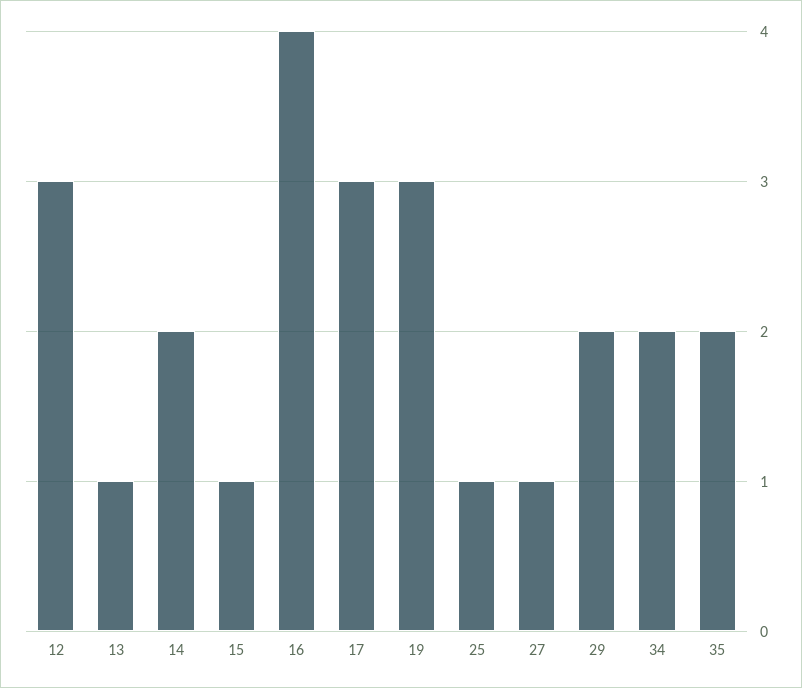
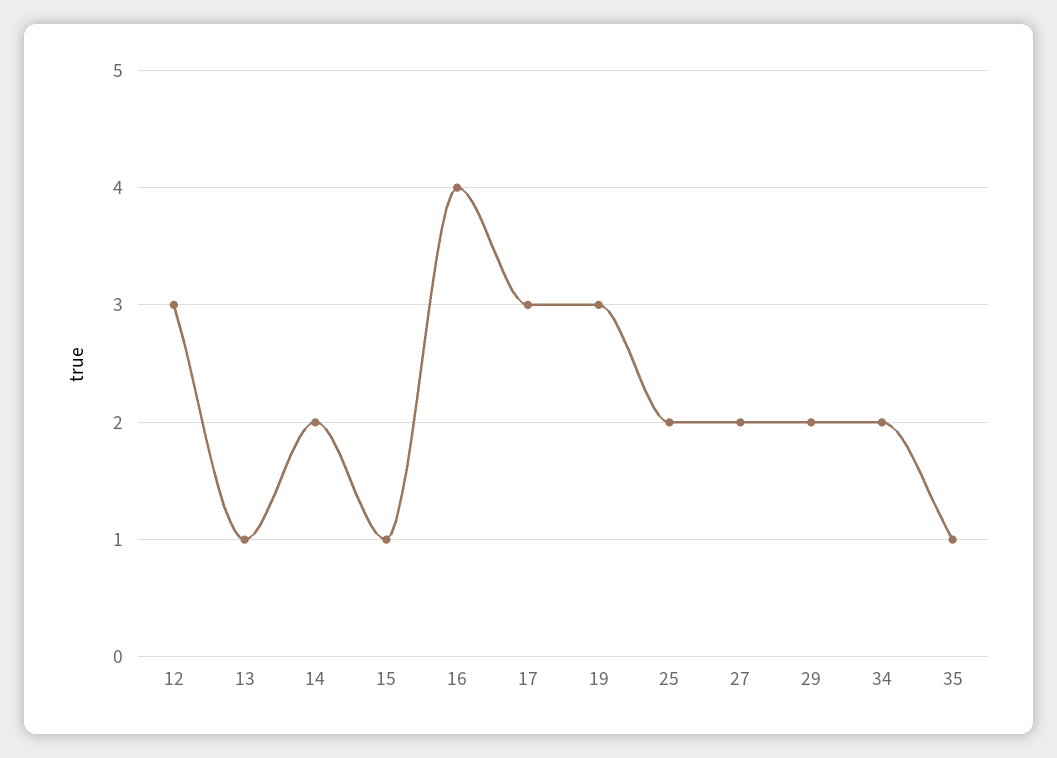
  {
    "12": 3,
    "13": 1,
    "14": 2,
    "15": 1,
    "16": 4,
    "17": 3,
    "19": 3,
-   "25": 1,
+   "25": 2,
-   "27": 1,
+   "27": 2,
    "29": 2,
    "34": 2,
-   "35": 2
+   "35": 1
  }

